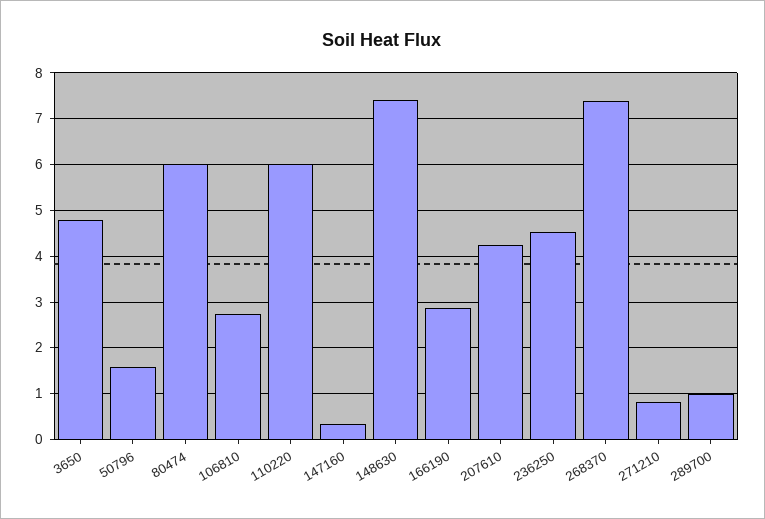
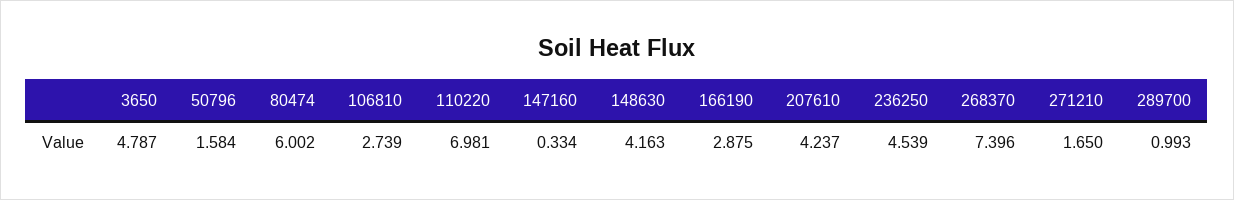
  {
    "3650": 4.787,
    "50796": 1.584,
    "80474": 6.002,
    "106810": 2.739,
-   "110220": 6,
+   "110220": 6.981,
    "147160": 0.334,
-   "148630": 7.4,
+   "148630": 4.163,
    "166190": 2.875,
    "207610": 4.237,
    "236250": 4.539,
    "268370": 7.396,
-   "271210": 0.8,
+   "271210": 1.65,
    "289700": 0.993
  }

